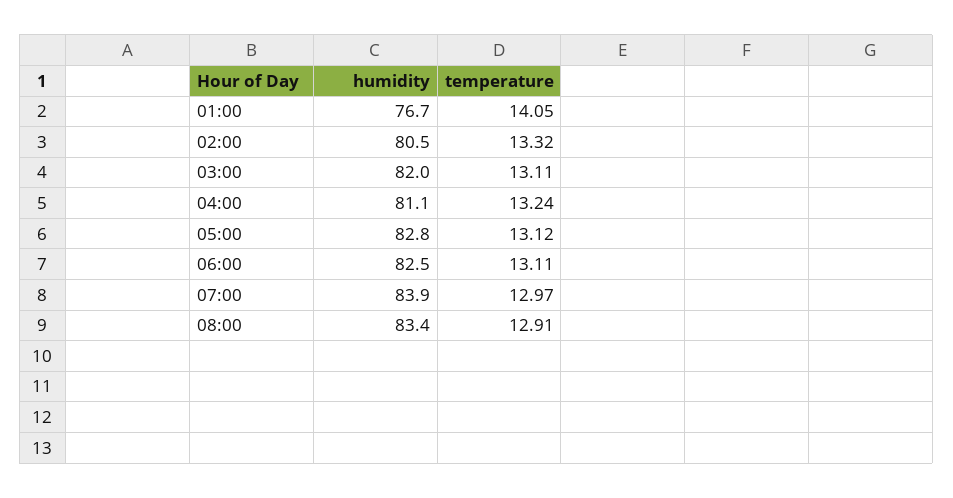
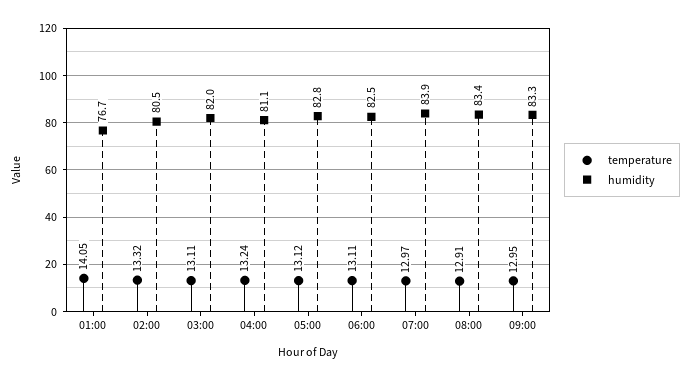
  {
    "humidity": {
      "01:00": 76.7,
      "02:00": 80.5,
      "03:00": 82,
      "04:00": 81.1,
      "05:00": 82.8,
      "06:00": 82.5,
      "07:00": 83.9,
-     "08:00": 83.4
+     "08:00": 83.4,
+     "09:00": 83.3
    },
    "temperature": {
      "01:00": 14.05,
      "02:00": 13.32,
      "03:00": 13.11,
      "04:00": 13.24,
      "05:00": 13.12,
      "06:00": 13.11,
      "07:00": 12.97,
-     "08:00": 12.91
+     "08:00": 12.91,
+     "09:00": 12.95
    }
  }

